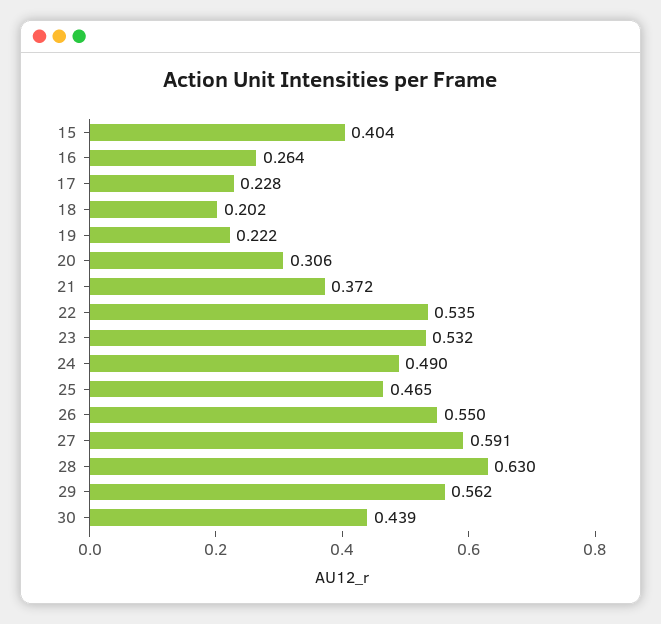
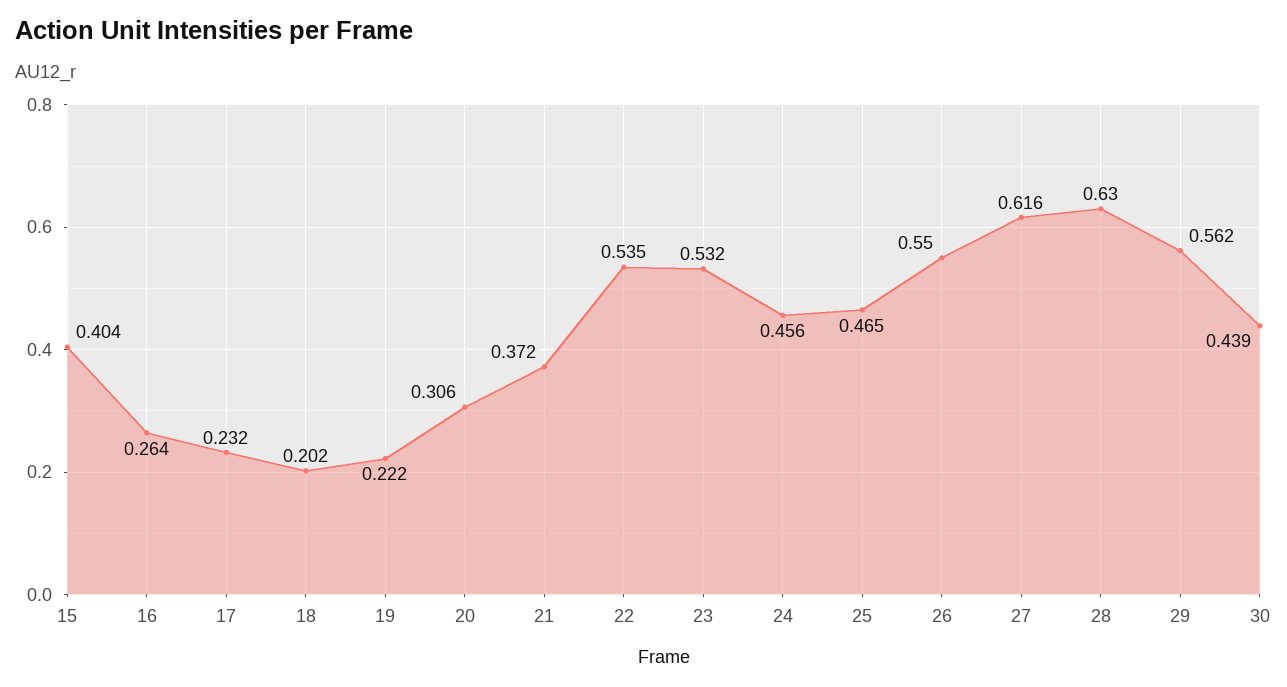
  {
    "15": 0.404,
    "16": 0.264,
-   "17": 0.228,
+   "17": 0.232,
    "18": 0.202,
    "19": 0.222,
    "20": 0.306,
    "21": 0.372,
    "22": 0.535,
    "23": 0.532,
-   "24": 0.49,
+   "24": 0.456,
    "25": 0.465,
    "26": 0.55,
-   "27": 0.591,
+   "27": 0.616,
    "28": 0.63,
    "29": 0.562,
    "30": 0.439
  }

